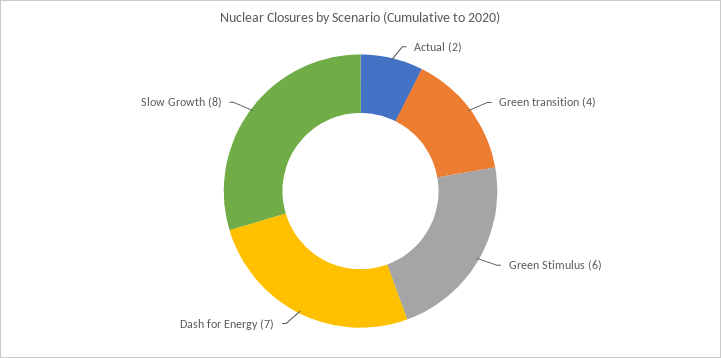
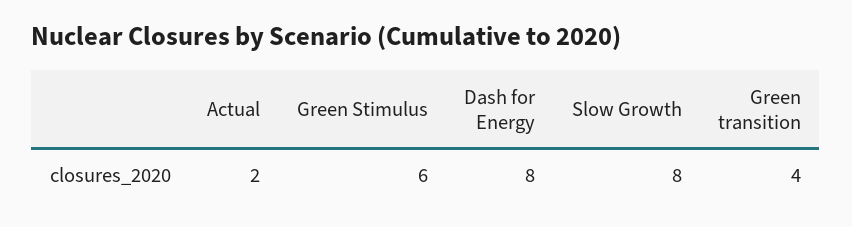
  {
    "Actual": 2,
    "Green transition": 4,
    "Green Stimulus": 6,
-   "Dash for Energy": 7,
+   "Dash for Energy": 8,
    "Slow Growth": 8
  }

